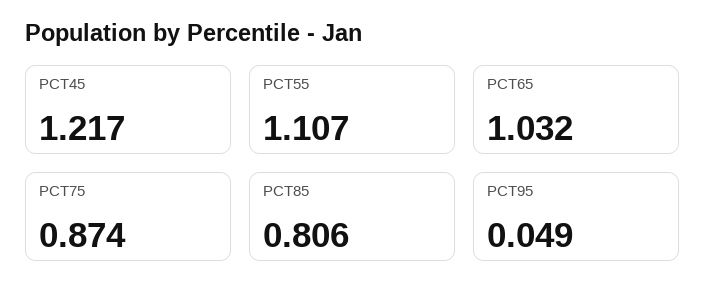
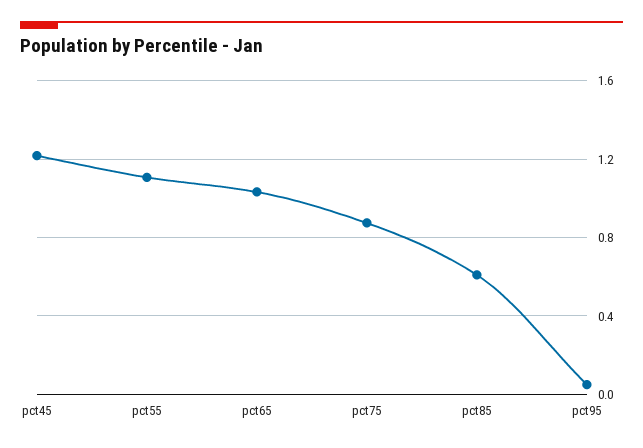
  {
    "PCT45": 1.217,
    "PCT55": 1.107,
    "PCT65": 1.032,
    "PCT75": 0.874,
-   "PCT85": 0.806,
+   "PCT85": 0.6,
    "PCT95": 0.049
  }

